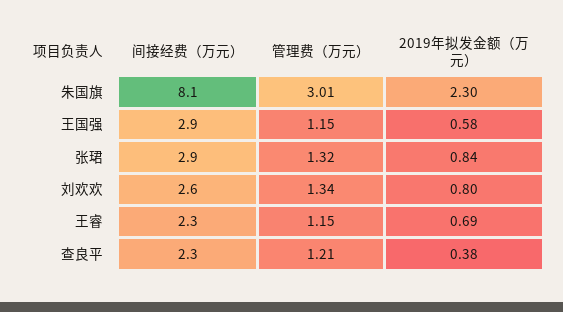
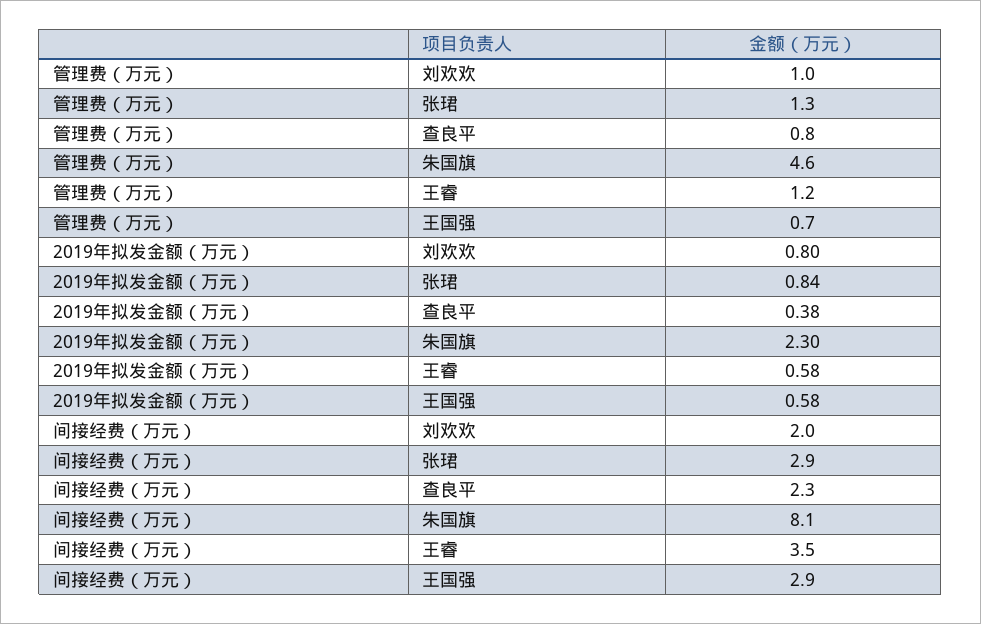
  {
    "间接经费（万元）": {
      "朱国旗": 8.1,
      "王国强": 2.9,
      "张珺": 2.9,
-     "刘欢欢": 2.6,
+     "刘欢欢": 2,
-     "王睿": 2.3,
+     "王睿": 3.5,
      "查良平": 2.3
    },
    "管理费（万元）": {
-     "朱国旗": 3.01,
+     "朱国旗": 4.6,
-     "王国强": 1.15,
+     "王国强": 0.7,
      "张珺": 1.32,
-     "刘欢欢": 1.34,
+     "刘欢欢": 1,
      "王睿": 1.15,
-     "查良平": 1.21
+     "查良平": 0.8
    },
    "2019年拟发金额（万元）": {
      "朱国旗": 2.3,
      "王国强": 0.58,
      "张珺": 0.84,
      "刘欢欢": 0.8,
-     "王睿": 0.69,
+     "王睿": 0.58,
      "查良平": 0.38
    }
  }

